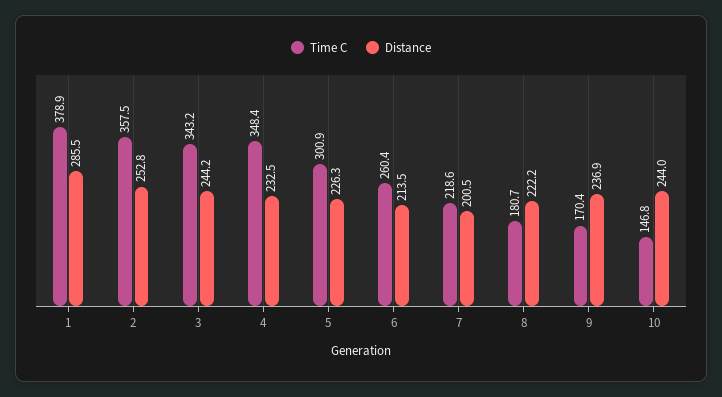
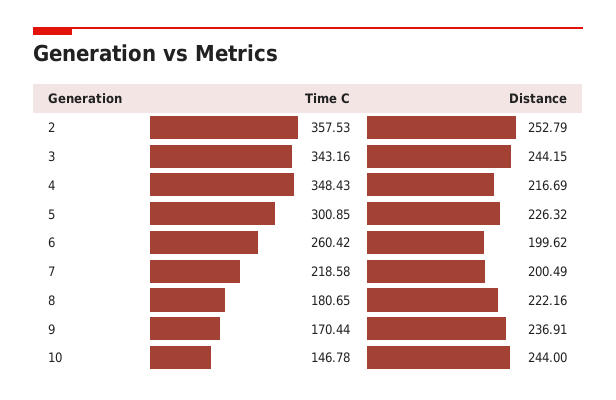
  {
    "Time C": {
-     "1": 378.9,
      "2": 357.53,
      "3": 343.16,
      "4": 348.43,
      "5": 300.85,
      "6": 260.42,
      "7": 218.58,
      "8": 180.65,
      "9": 170.44,
      "10": 146.78
    },
    "Distance": {
-     "1": 285.5,
      "2": 252.79,
      "3": 244.15,
-     "4": 232.5,
+     "4": 216.69,
      "5": 226.32,
-     "6": 213.5,
+     "6": 199.62,
      "7": 200.49,
      "8": 222.16,
      "9": 236.91,
      "10": 244
    }
  }

